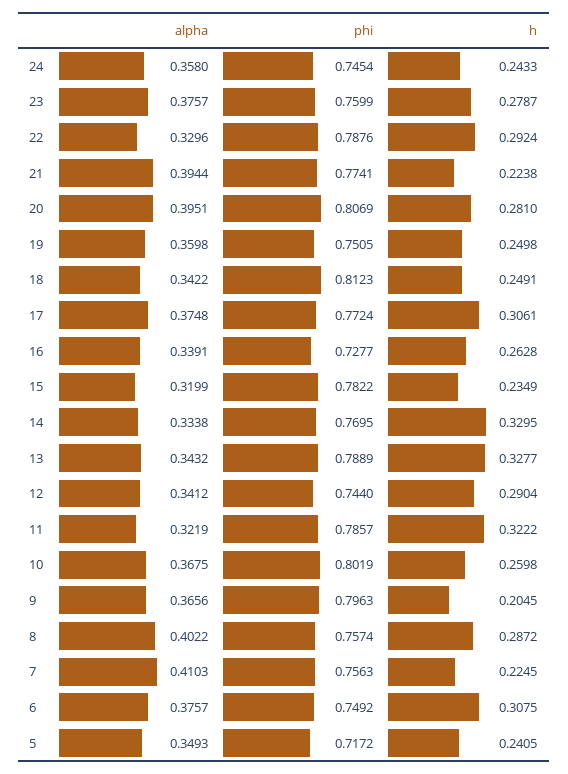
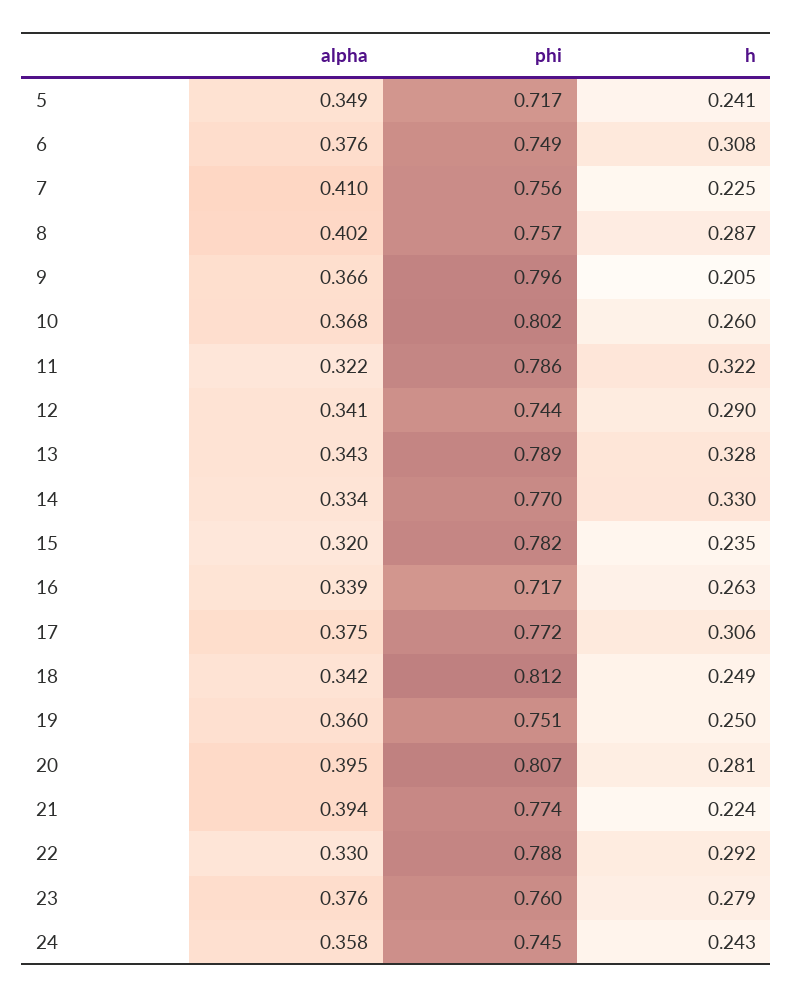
  {
    "alpha": {
      "24": 0.358,
      "23": 0.3757,
      "22": 0.3296,
      "21": 0.3944,
      "20": 0.3951,
      "19": 0.3598,
      "18": 0.3422,
      "17": 0.3748,
      "16": 0.3391,
      "15": 0.3199,
      "14": 0.3338,
      "13": 0.3432,
      "12": 0.3412,
      "11": 0.3219,
      "10": 0.3675,
      "9": 0.3656,
      "8": 0.4022,
      "7": 0.4103,
      "6": 0.3757,
      "5": 0.3493
    },
    "phi": {
      "24": 0.7454,
      "23": 0.7599,
      "22": 0.7876,
      "21": 0.7741,
      "20": 0.8069,
      "19": 0.7505,
      "18": 0.8123,
      "17": 0.7724,
-     "16": 0.7277,
+     "16": 0.717,
      "15": 0.7822,
      "14": 0.7695,
      "13": 0.7889,
      "12": 0.744,
      "11": 0.7857,
      "10": 0.8019,
      "9": 0.7963,
      "8": 0.7574,
      "7": 0.7563,
      "6": 0.7492,
      "5": 0.7172
    },
    "h": {
      "24": 0.2433,
      "23": 0.2787,
      "22": 0.2924,
      "21": 0.2238,
      "20": 0.281,
      "19": 0.2498,
      "18": 0.2491,
      "17": 0.3061,
      "16": 0.2628,
      "15": 0.2349,
      "14": 0.3295,
      "13": 0.3277,
      "12": 0.2904,
      "11": 0.3222,
      "10": 0.2598,
      "9": 0.2045,
      "8": 0.2872,
      "7": 0.2245,
      "6": 0.3075,
      "5": 0.2405
    }
  }

